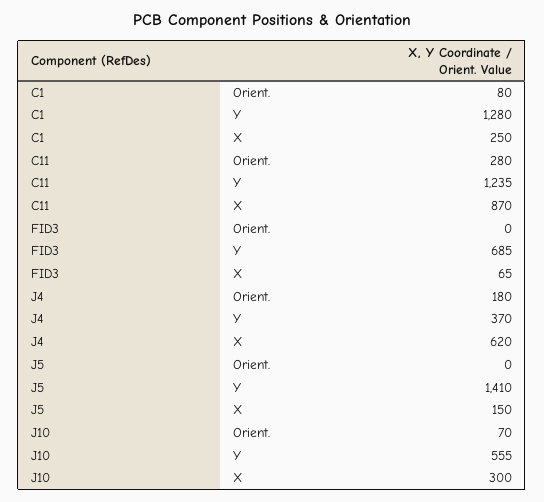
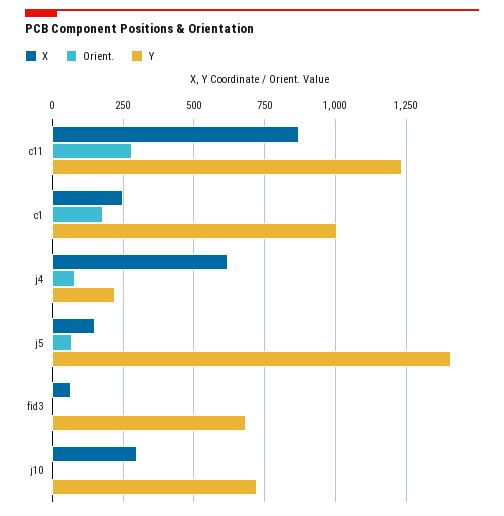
  {
    "Orient.": {
-     "C1": 80,
+     "C1": 175,
      "C11": 280,
      "FID3": 0,
-     "J4": 180,
+     "J4": 75,
-     "J5": 0,
+     "J5": 75,
-     "J10": 70
+     "J10": 0
    },
    "Y": {
-     "C1": 1280,
+     "C1": 1000,
      "C11": 1235,
      "FID3": 685,
-     "J4": 370,
+     "J4": 225,
      "J5": 1410,
-     "J10": 555
+     "J10": 725
    },
    "X": {
      "C1": 250,
      "C11": 870,
      "FID3": 65,
      "J4": 620,
      "J5": 150,
      "J10": 300
    }
  }

